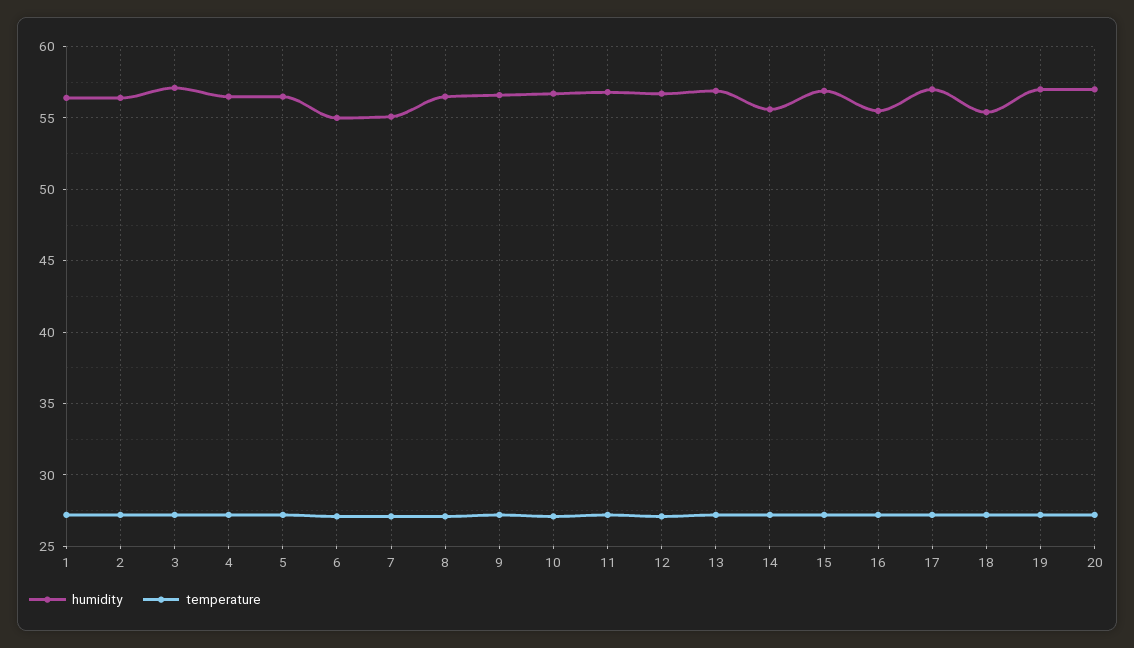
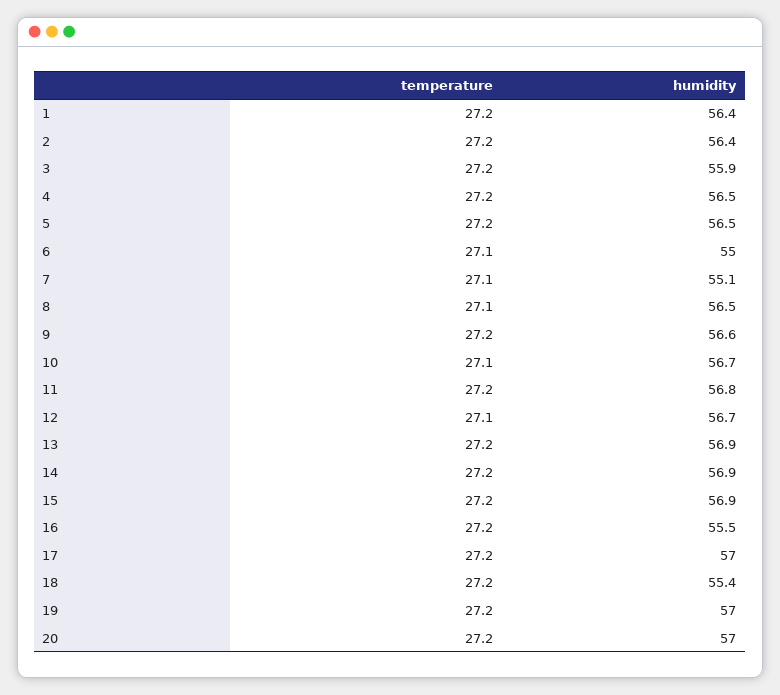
  {
    "humidity": {
      "1": 56.4,
      "2": 56.4,
-     "3": 57,
+     "3": 55.9,
      "4": 56.5,
      "5": 56.5,
      "6": 55,
      "7": 55.1,
      "8": 56.5,
      "9": 56.6,
      "10": 56.7,
      "11": 56.8,
      "12": 56.7,
      "13": 56.9,
-     "14": 55.5,
+     "14": 56.9,
      "15": 56.9,
      "16": 55.5,
      "17": 57,
      "18": 55.4,
      "19": 57,
      "20": 57
    },
    "temperature": {
      "1": 27.2,
      "2": 27.2,
      "3": 27.2,
      "4": 27.2,
      "5": 27.2,
      "6": 27.1,
      "7": 27.1,
      "8": 27.1,
      "9": 27.2,
      "10": 27.1,
      "11": 27.2,
      "12": 27.1,
      "13": 27.2,
      "14": 27.2,
      "15": 27.2,
      "16": 27.2,
      "17": 27.2,
      "18": 27.2,
      "19": 27.2,
      "20": 27.2
    }
  }

